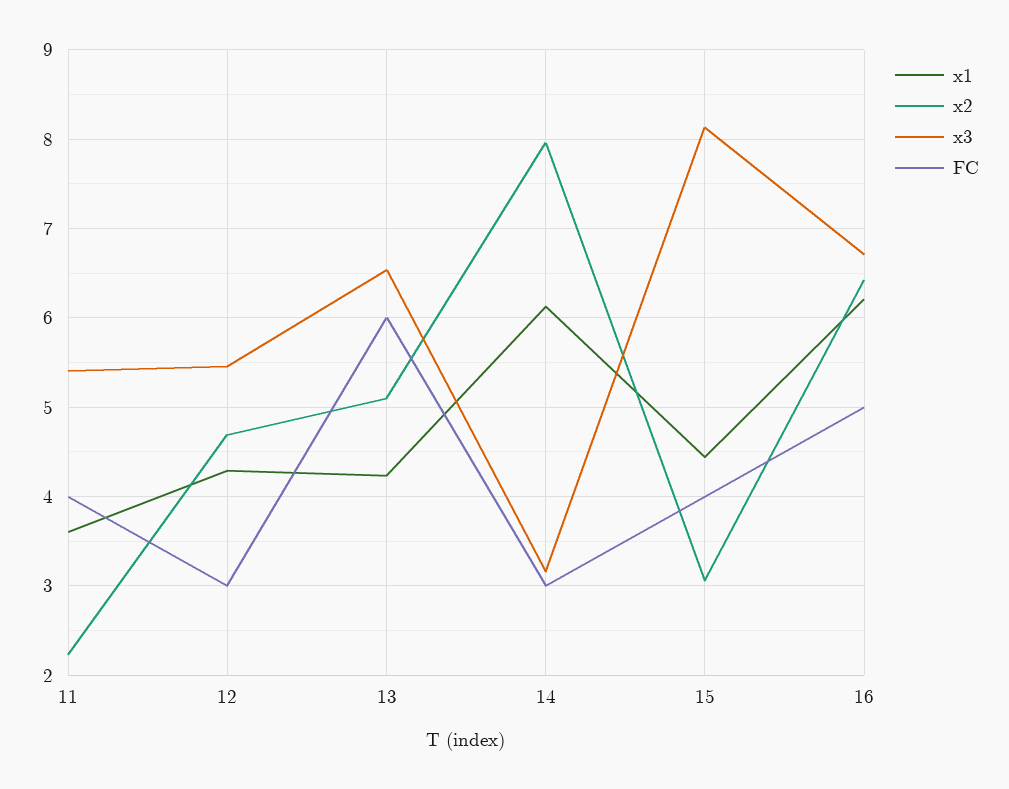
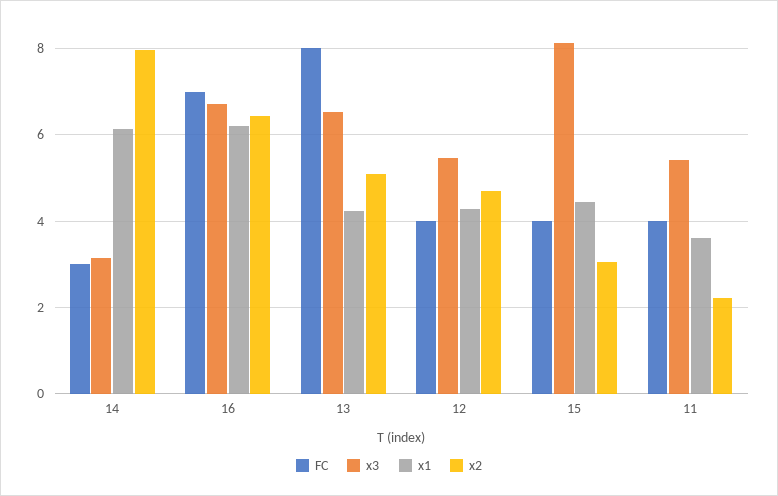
  {
    "x1": {
      "11": 3.6,
      "12": 4.3,
      "13": 4.2,
      "14": 6.1,
      "15": 4.4,
      "16": 6.2
    },
    "x2": {
      "11": 2.2,
      "12": 4.7,
      "13": 5.1,
      "14": 8,
      "15": 3.1,
      "16": 6.4
    },
    "x3": {
      "11": 5.4,
      "12": 5.5,
      "13": 6.5,
      "14": 3.2,
      "15": 8.1,
      "16": 6.7
    },
    "FC": {
      "11": 4,
-     "12": 3,
+     "12": 4,
-     "13": 6,
+     "13": 8,
      "14": 3,
      "15": 4,
-     "16": 5
+     "16": 7
    }
  }

